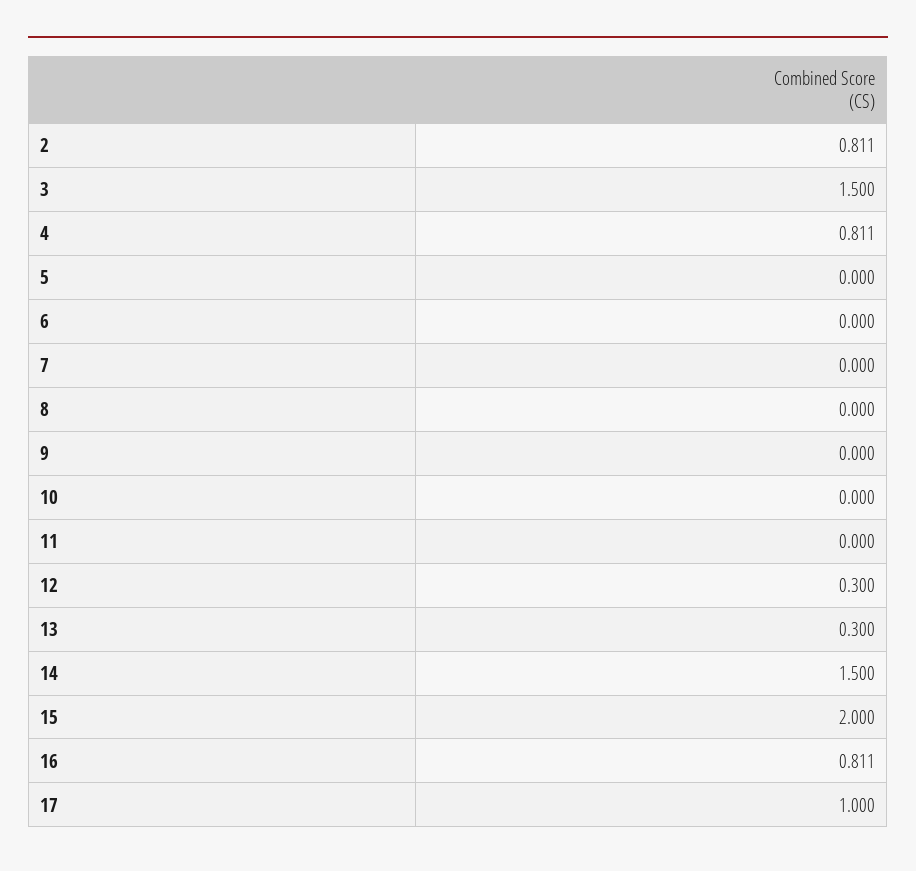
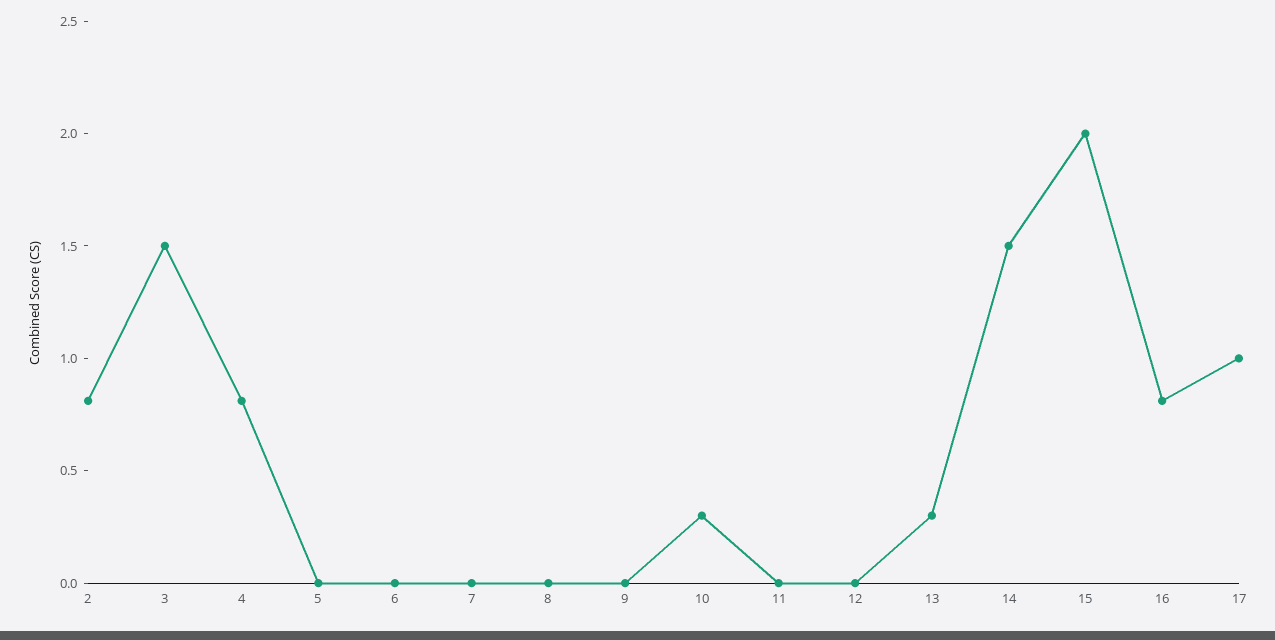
  {
    "2": 0.811,
    "3": 1.5,
    "4": 0.811,
    "5": 0,
    "6": 0,
    "7": 0,
    "8": 0,
    "9": 0,
-   "10": 0,
+   "10": 0.3,
    "11": 0,
-   "12": 0.3,
+   "12": 0,
    "13": 0.3,
    "14": 1.5,
    "15": 2,
    "16": 0.811,
    "17": 1
  }

